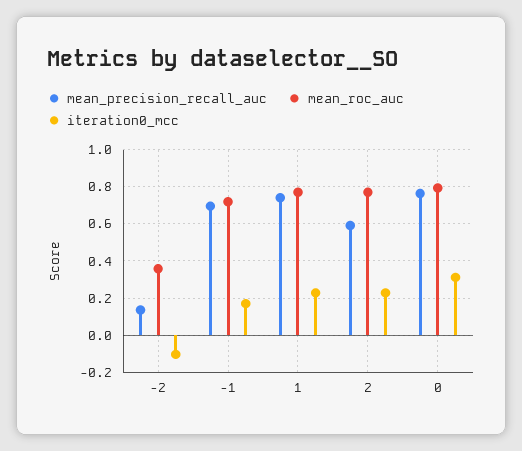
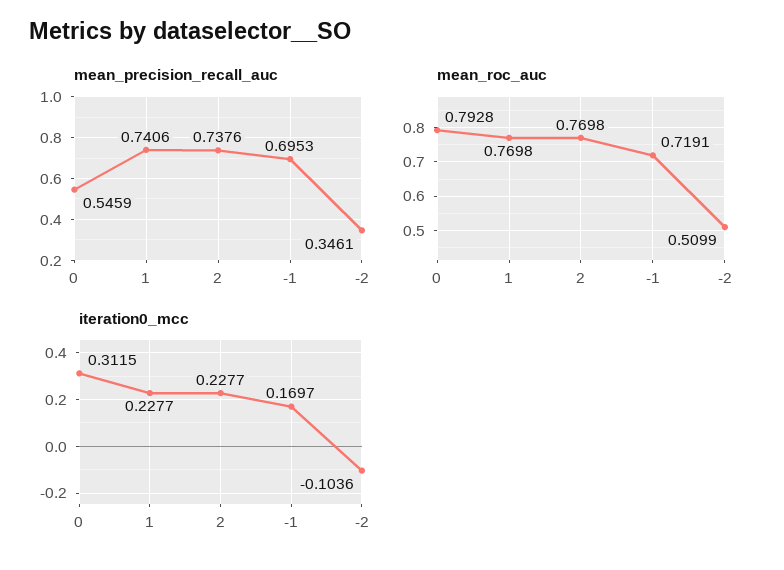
  {
    "mean_precision_recall_auc": {
-     "-2": 0.15,
+     "-2": 0.3461,
      "-1": 0.6953,
      "1": 0.7406,
-     "2": 0.6,
+     "2": 0.7376,
-     "0": 0.75
+     "0": 0.5459
    },
    "mean_roc_auc": {
-     "-2": 0.35,
+     "-2": 0.5099,
      "-1": 0.7191,
      "1": 0.7698,
      "2": 0.7698,
      "0": 0.7928
    },
    "iteration0_mcc": {
      "-2": -0.1036,
      "-1": 0.1697,
      "1": 0.2277,
      "2": 0.2277,
      "0": 0.3115
    }
  }

